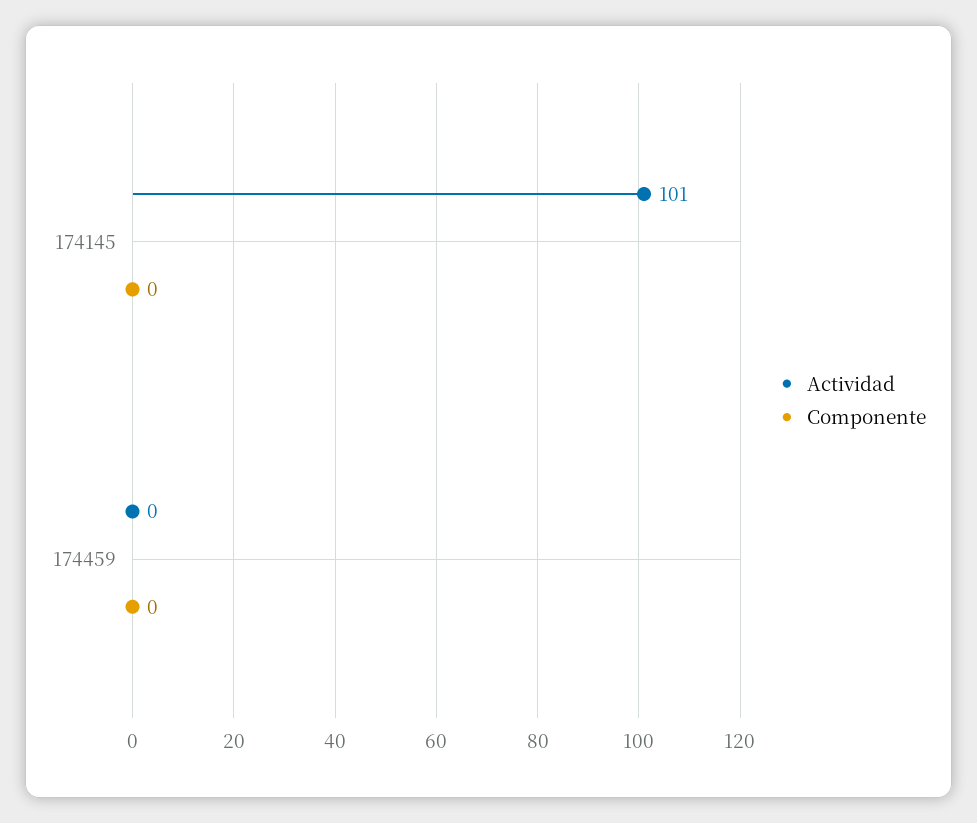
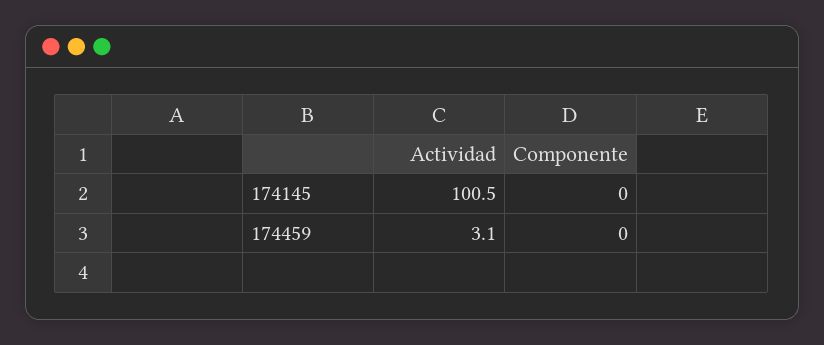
  {
    "Actividad": {
      "174145": 100.5,
-     "174459": 0
+     "174459": 3.1
    },
    "Componente": {
      "174145": 0,
      "174459": 0
    }
  }

